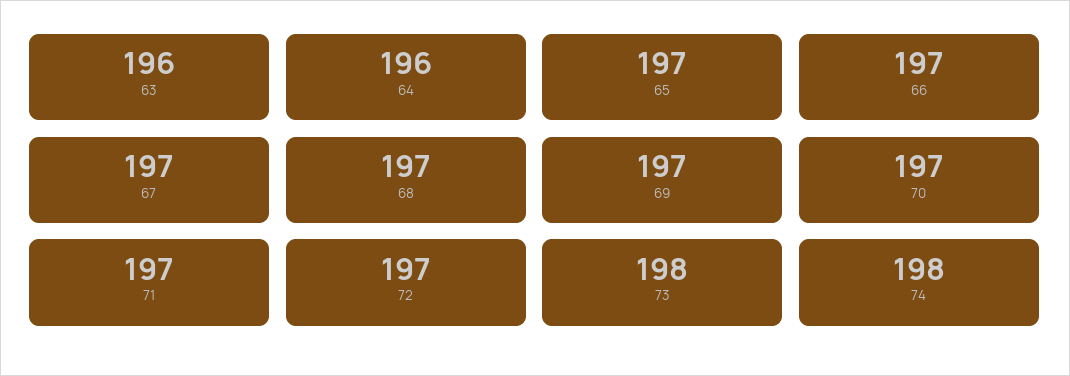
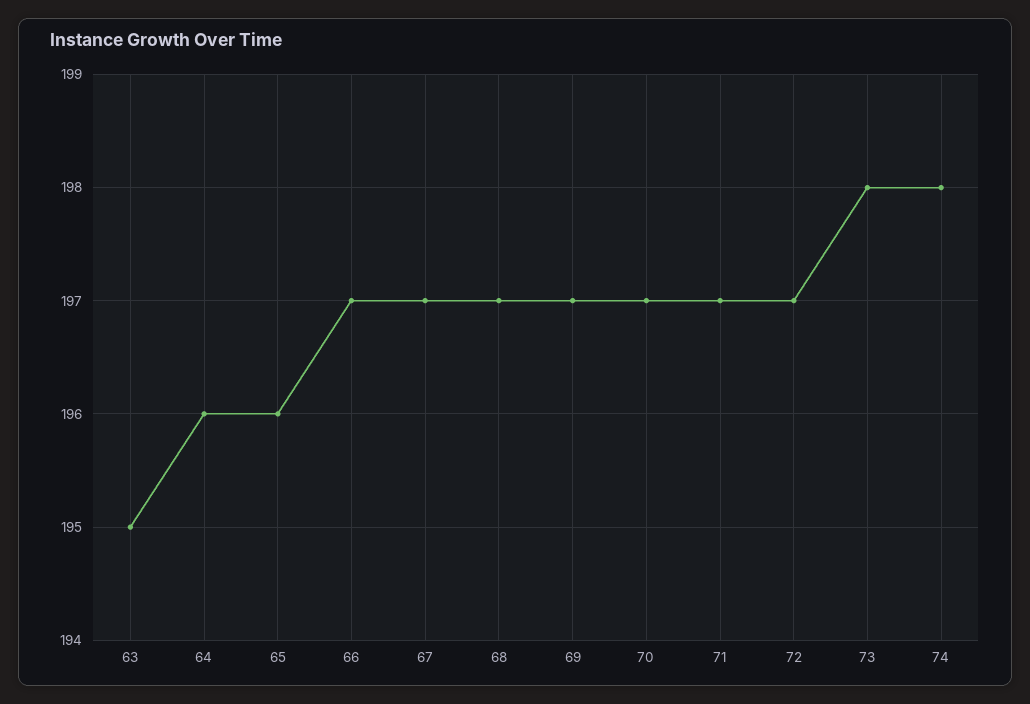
  {
-   "63": 196,
+   "63": 195,
    "64": 196,
-   "65": 197,
+   "65": 196,
    "66": 197,
    "67": 197,
    "68": 197,
    "69": 197,
    "70": 197,
    "71": 197,
    "72": 197,
    "73": 198,
    "74": 198
  }

